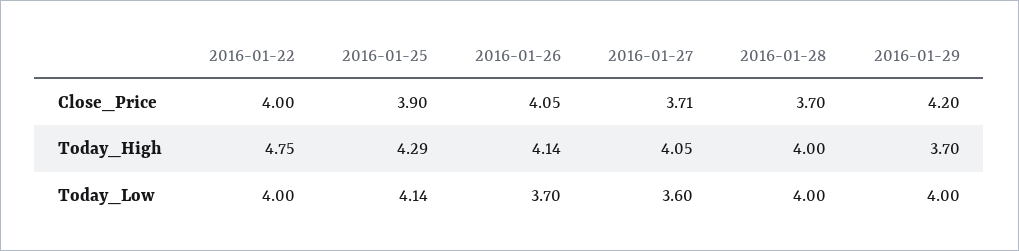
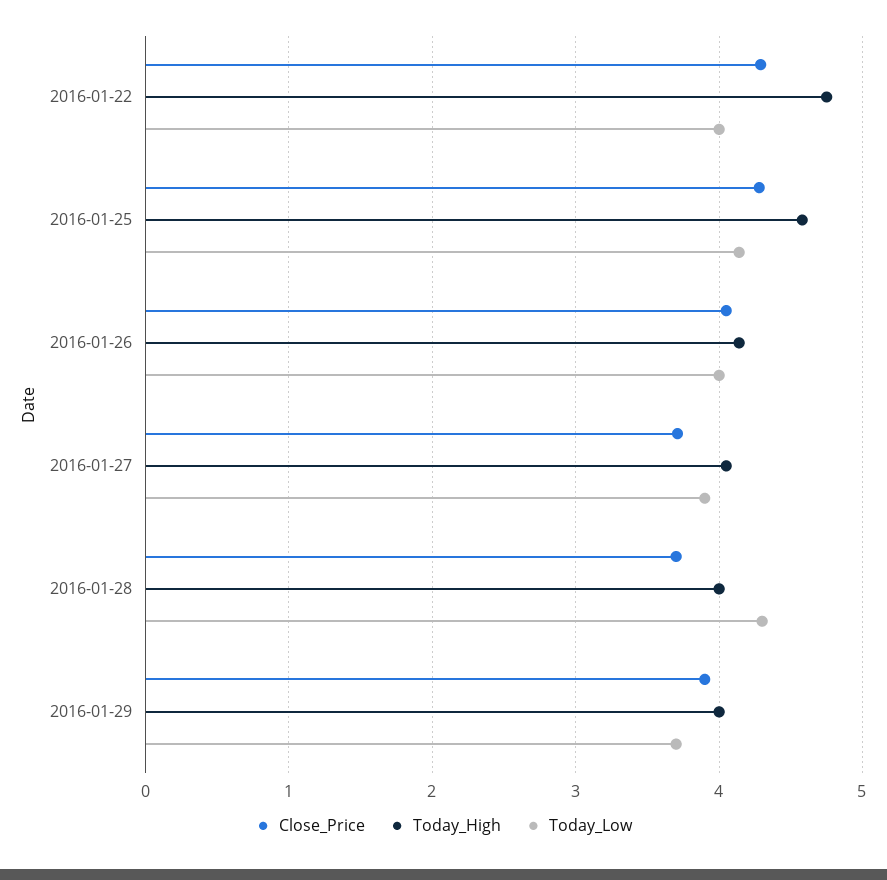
  {
    "Close_Price": {
-     "2016-01-22": 4,
+     "2016-01-22": 4.3,
-     "2016-01-25": 3.9,
+     "2016-01-25": 4.3,
      "2016-01-26": 4.05,
      "2016-01-27": 3.71,
      "2016-01-28": 3.7,
-     "2016-01-29": 4.2
+     "2016-01-29": 3.9
    },
    "Today_High": {
      "2016-01-22": 4.75,
-     "2016-01-25": 4.29,
+     "2016-01-25": 4.6,
      "2016-01-26": 4.14,
      "2016-01-27": 4.05,
      "2016-01-28": 4,
-     "2016-01-29": 3.7
+     "2016-01-29": 4
    },
    "Today_Low": {
      "2016-01-22": 4,
      "2016-01-25": 4.14,
-     "2016-01-26": 3.7,
+     "2016-01-26": 4,
-     "2016-01-27": 3.6,
+     "2016-01-27": 3.9,
-     "2016-01-28": 4,
+     "2016-01-28": 4.3,
-     "2016-01-29": 4
+     "2016-01-29": 3.7
    }
  }

